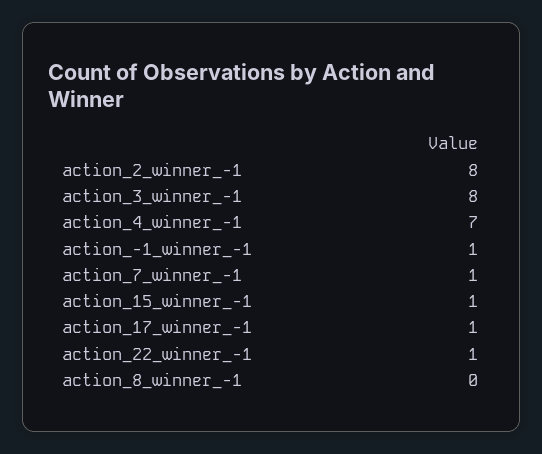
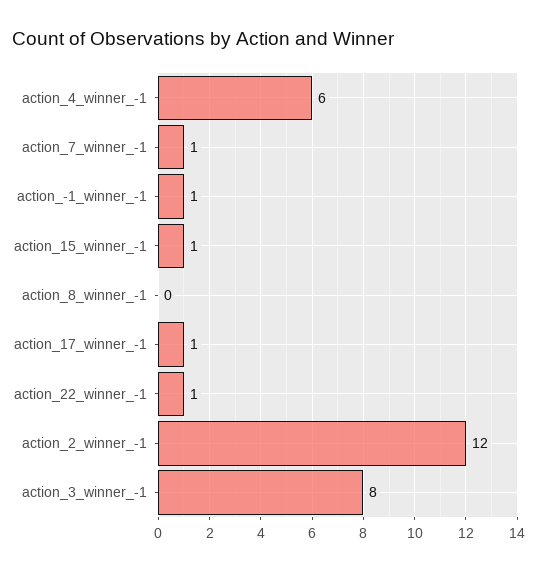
  {
-   "action_2_winner_-1": 8,
+   "action_2_winner_-1": 12,
    "action_3_winner_-1": 8,
-   "action_4_winner_-1": 7,
+   "action_4_winner_-1": 6,
    "action_-1_winner_-1": 1,
    "action_7_winner_-1": 1,
    "action_15_winner_-1": 1,
    "action_17_winner_-1": 1,
    "action_22_winner_-1": 1,
    "action_8_winner_-1": 0
  }

